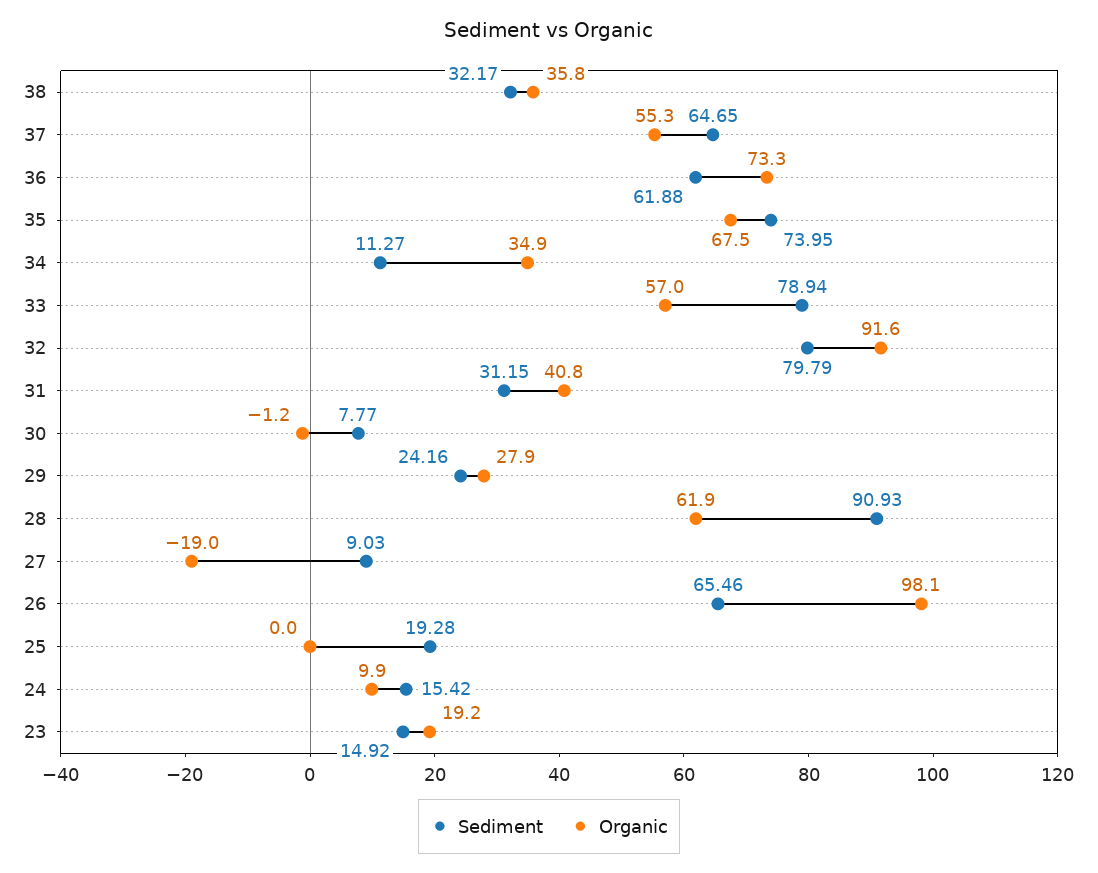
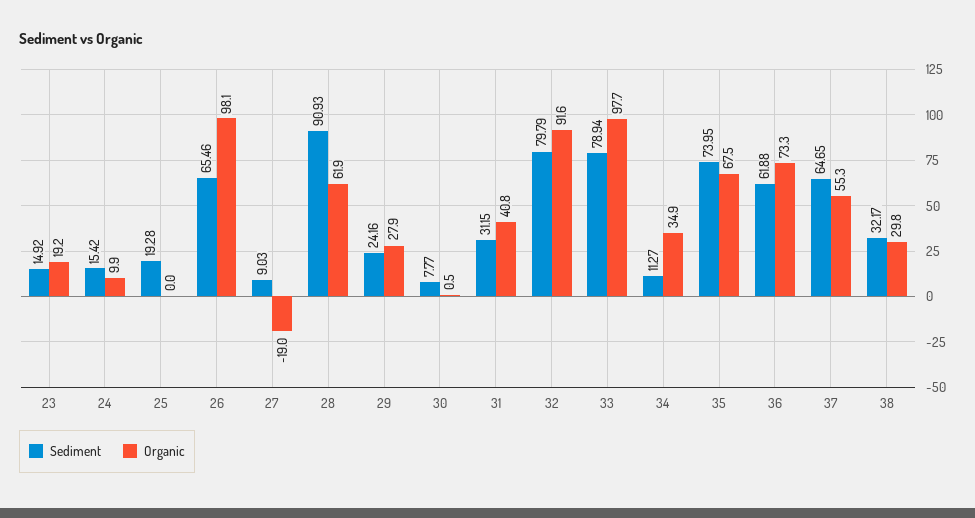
  {
    "Sediment": {
      "38": 32.17,
      "37": 64.65,
      "36": 61.88,
      "35": 73.95,
      "34": 11.27,
      "33": 78.94,
      "32": 79.79,
      "31": 31.15,
      "30": 7.77,
      "29": 24.16,
      "28": 90.93,
      "27": 9.03,
      "26": 65.46,
      "25": 19.28,
      "24": 15.42,
      "23": 14.92
    },
    "Organic": {
-     "38": 35.8,
+     "38": 29.8,
      "37": 55.3,
      "36": 73.3,
      "35": 67.5,
      "34": 34.9,
-     "33": 57,
+     "33": 97.7,
      "32": 91.6,
      "31": 40.8,
-     "30": -1.2,
+     "30": 0.5,
      "29": 27.9,
      "28": 61.9,
      "27": -19,
      "26": 98.1,
      "25": 0,
      "24": 9.9,
      "23": 19.2
    }
  }

